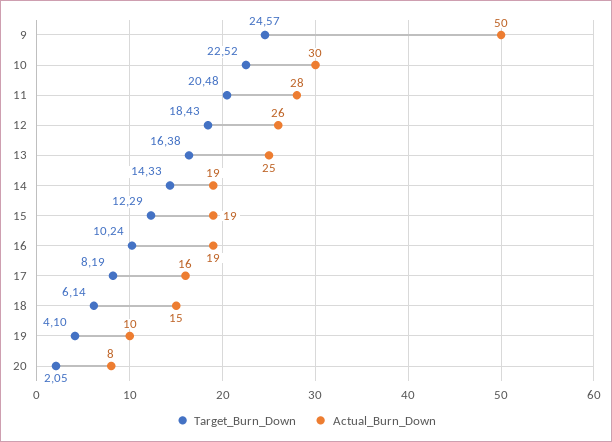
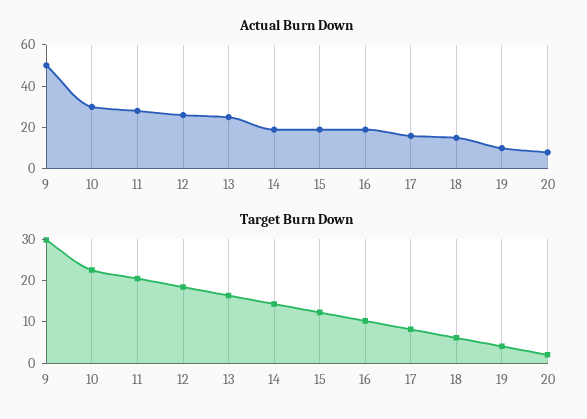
  {
    "Target_Burn_Down": {
-     "9": 24.57,
+     "9": 30,
      "10": 22.52,
      "11": 20.48,
      "12": 18.43,
      "13": 16.38,
      "14": 14.33,
      "15": 12.29,
      "16": 10.24,
      "17": 8.19,
      "18": 6.14,
      "19": 4.1,
      "20": 2.05
    },
    "Actual_Burn_Down": {
      "9": 50,
      "10": 30,
      "11": 28,
      "12": 26,
      "13": 25,
      "14": 19,
      "15": 19,
      "16": 19,
      "17": 16,
      "18": 15,
      "19": 10,
      "20": 8
    }
  }

